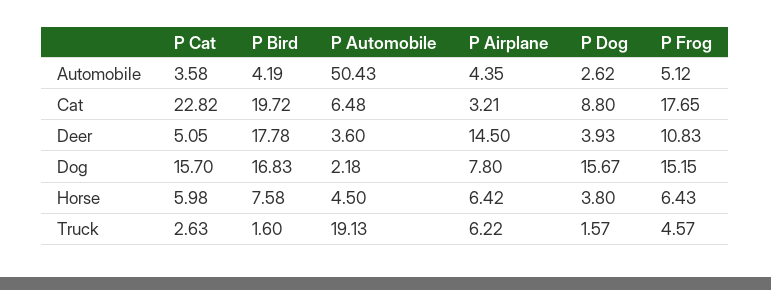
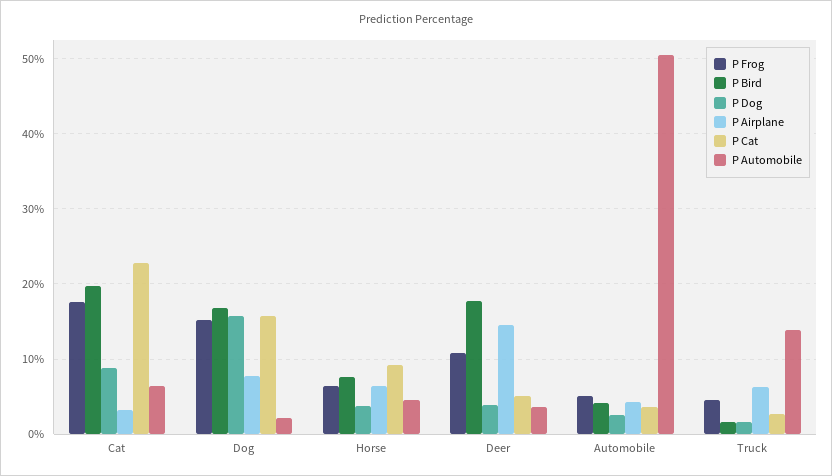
  {
    "P Cat": {
      "Automobile": 3.58,
      "Cat": 22.82,
      "Deer": 5.05,
      "Dog": 15.7,
-     "Horse": 5.98,
+     "Horse": 9,
      "Truck": 2.63
    },
    "P Bird": {
      "Automobile": 4.19,
      "Cat": 19.72,
      "Deer": 17.78,
      "Dog": 16.83,
      "Horse": 7.58,
      "Truck": 1.6
    },
    "P Automobile": {
      "Automobile": 50.43,
      "Cat": 6.48,
      "Deer": 3.6,
      "Dog": 2.18,
      "Horse": 4.5,
-     "Truck": 19.13
+     "Truck": 14
    },
    "P Airplane": {
      "Automobile": 4.35,
      "Cat": 3.21,
      "Deer": 14.5,
      "Dog": 7.8,
      "Horse": 6.42,
      "Truck": 6.22
    },
    "P Dog": {
      "Automobile": 2.62,
      "Cat": 8.8,
      "Deer": 3.93,
      "Dog": 15.67,
      "Horse": 3.8,
      "Truck": 1.57
    },
    "P Frog": {
      "Automobile": 5.12,
      "Cat": 17.65,
      "Deer": 10.83,
      "Dog": 15.15,
      "Horse": 6.43,
      "Truck": 4.57
    }
  }

